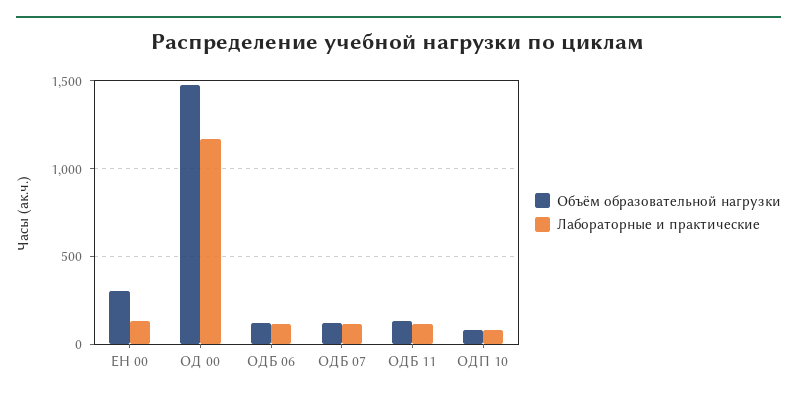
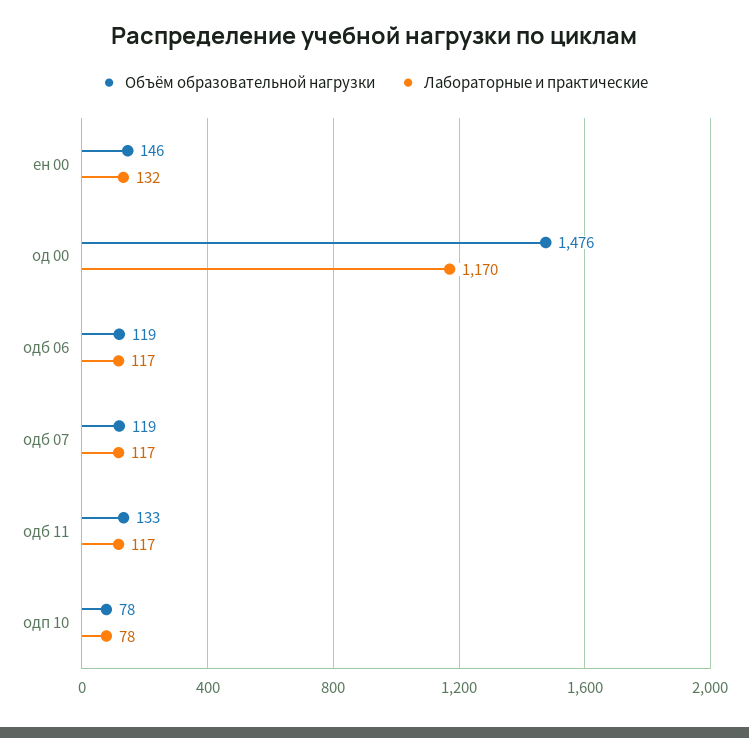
  {
    "Объём образовательной нагрузки": {
-     "ЕН 00": 300,
+     "ЕН 00": 146,
      "ОД 00": 1476,
      "ОДБ 06": 119,
      "ОДБ 07": 119,
      "ОДБ 11": 133,
      "ОДП 10": 78
    },
    "Лабораторные и практические": {
      "ЕН 00": 132,
      "ОД 00": 1170,
      "ОДБ 06": 117,
      "ОДБ 07": 117,
      "ОДБ 11": 117,
      "ОДП 10": 78
    }
  }

